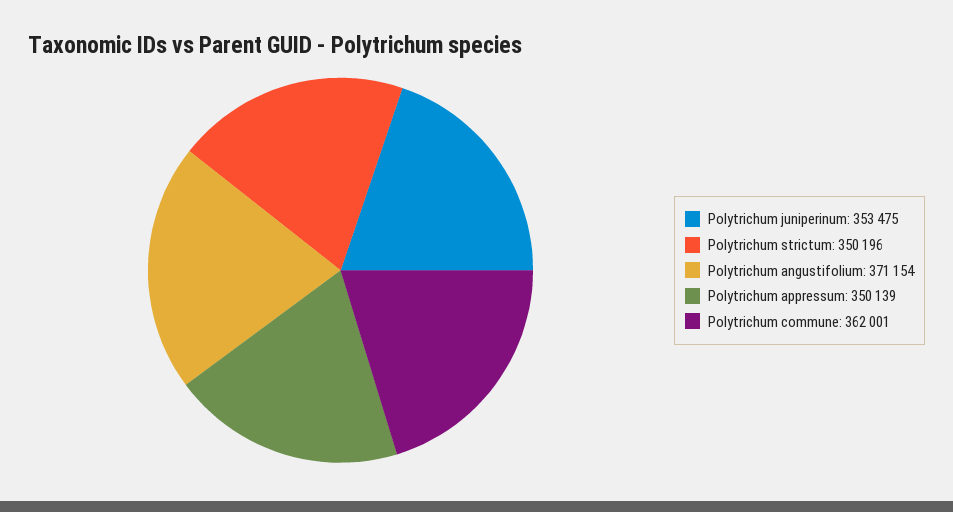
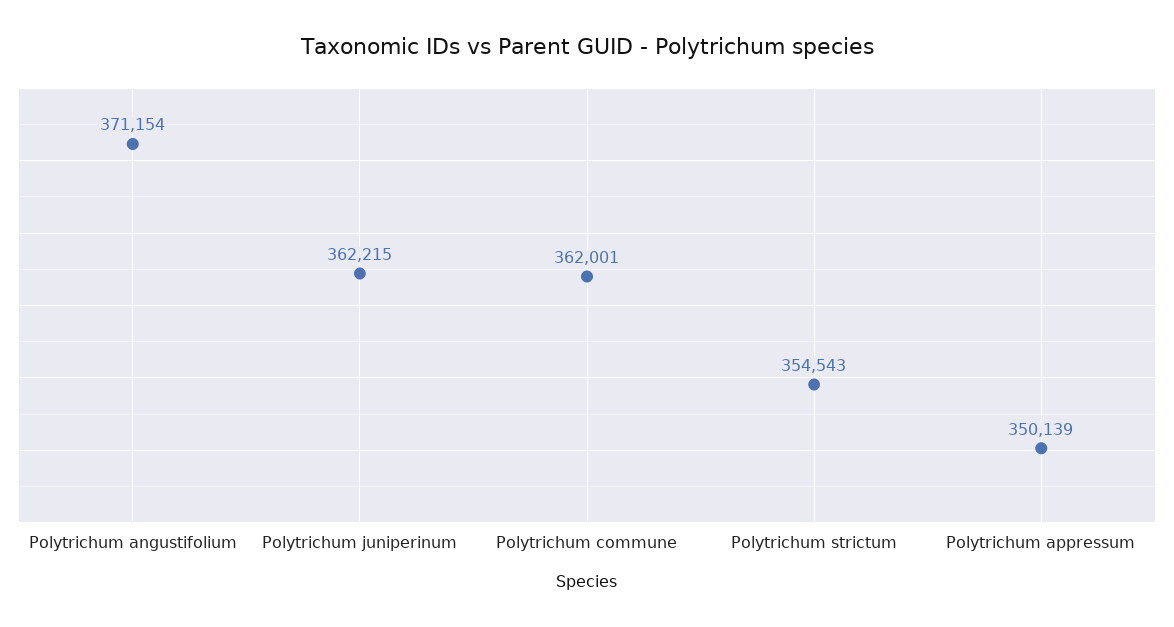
  {
-   "Polytrichum juniperinum": 353475,
+   "Polytrichum juniperinum": 362215,
-   "Polytrichum strictum": 350196,
+   "Polytrichum strictum": 354543,
    "Polytrichum angustifolium": 371154,
    "Polytrichum appressum": 350139,
    "Polytrichum commune": 362001
  }

